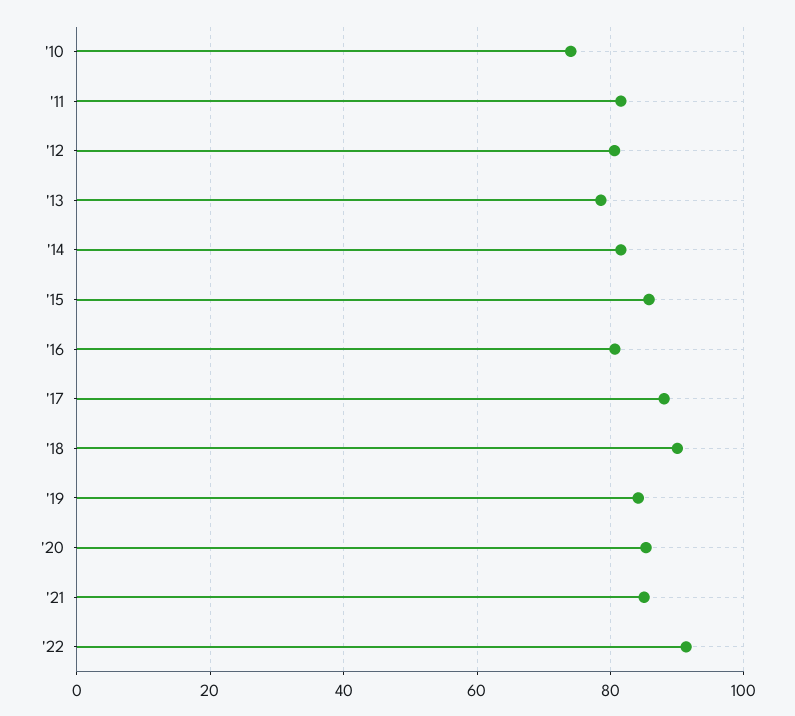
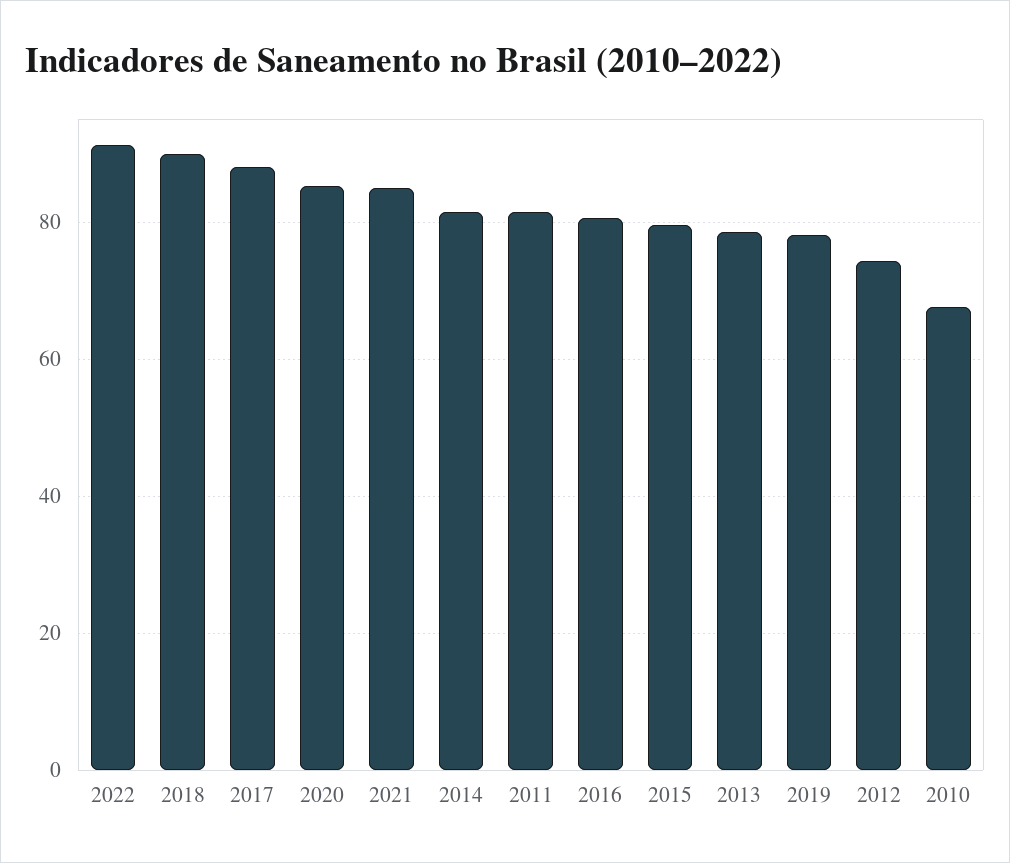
  {
-   "'10": 74,
+   "'10": 68,
    "'11": 82,
-   "'12": 80,
+   "'12": 74,
    "'13": 78,
    "'14": 82,
-   "'15": 86,
+   "'15": 80,
    "'16": 80,
    "'17": 88,
    "'18": 90,
-   "'19": 84,
+   "'19": 78,
    "'20": 86,
    "'21": 86,
    "'22": 92
  }

